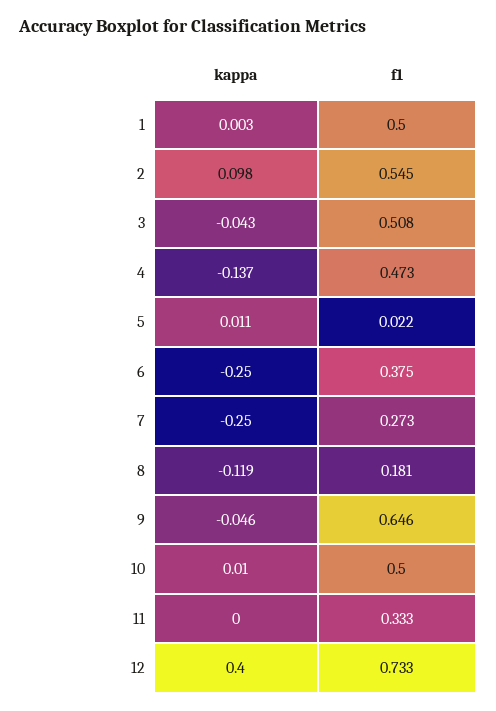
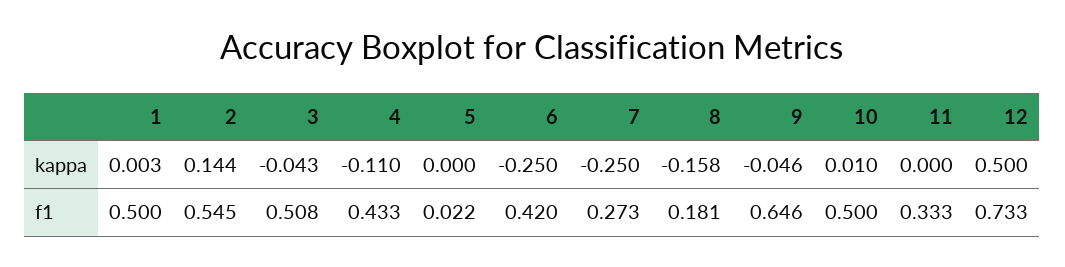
  {
    "kappa": {
      "1": 0.003,
-     "2": 0.098,
+     "2": 0.144,
      "3": -0.043,
-     "4": -0.137,
+     "4": -0.11,
-     "5": 0.011,
+     "5": 0,
      "6": -0.25,
      "7": -0.25,
-     "8": -0.119,
+     "8": -0.158,
      "9": -0.046,
      "10": 0.01,
      "11": 0,
-     "12": 0.4
+     "12": 0.5
    },
    "f1": {
      "1": 0.5,
      "2": 0.545,
      "3": 0.508,
-     "4": 0.473,
+     "4": 0.433,
      "5": 0.022,
-     "6": 0.375,
+     "6": 0.42,
      "7": 0.273,
      "8": 0.181,
      "9": 0.646,
      "10": 0.5,
      "11": 0.333,
      "12": 0.733
    }
  }

